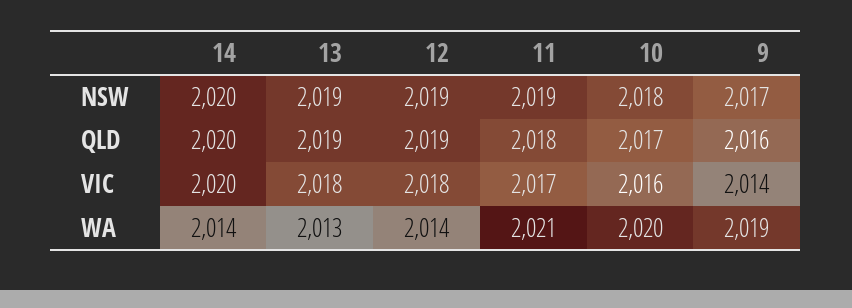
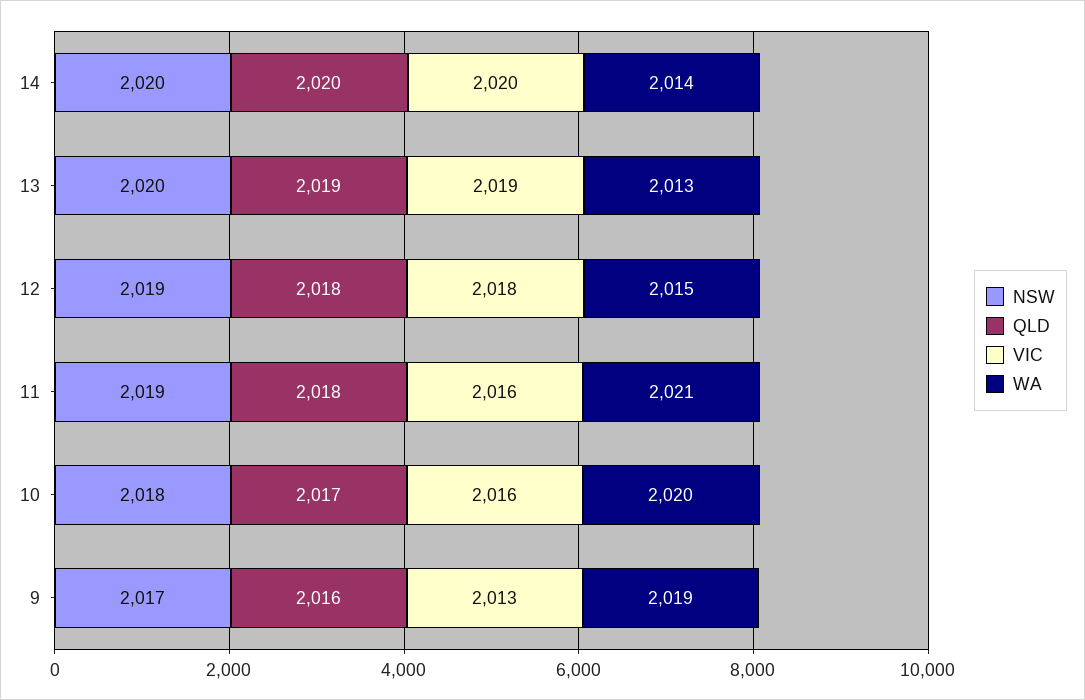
  {
    "NSW": {
      "14": 2020,
-     "13": 2019,
+     "13": 2020,
      "12": 2019,
      "11": 2019,
      "10": 2018,
      "9": 2017
    },
    "QLD": {
      "14": 2020,
      "13": 2019,
-     "12": 2019,
+     "12": 2018,
      "11": 2018,
      "10": 2017,
      "9": 2016
    },
    "VIC": {
      "14": 2020,
-     "13": 2018,
+     "13": 2019,
      "12": 2018,
-     "11": 2017,
+     "11": 2016,
      "10": 2016,
-     "9": 2014
+     "9": 2013
    },
    "WA": {
      "14": 2014,
      "13": 2013,
-     "12": 2014,
+     "12": 2015,
      "11": 2021,
      "10": 2020,
      "9": 2019
    }
  }

